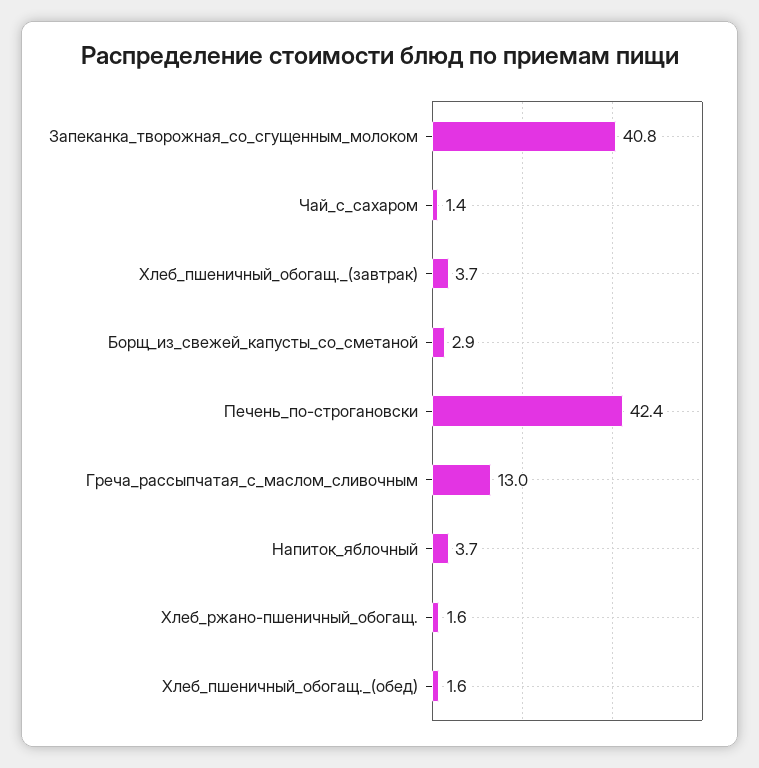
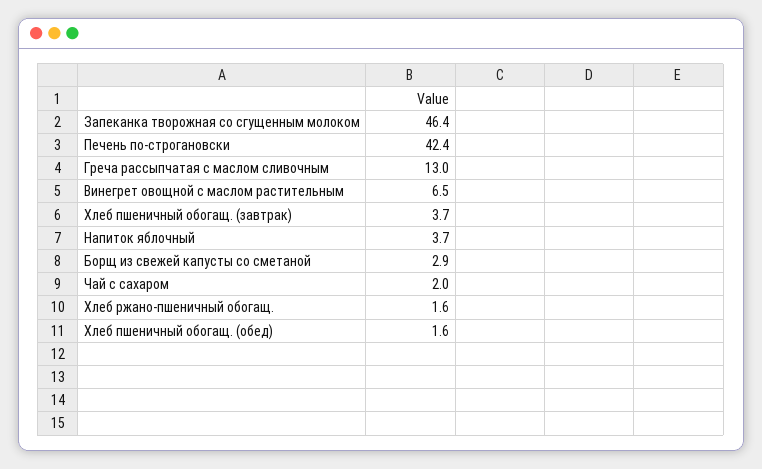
  {
-   "Запеканка_творожная_со_сгущенным_молоком": 40.8,
+   "Запеканка_творожная_со_сгущенным_молоком": 46.4,
-   "Чай_с_сахаром": 1.4,
+   "Чай_с_сахаром": 2,
    "Хлеб_пшеничный_обогащ._(завтрак)": 3.7,
    "Борщ_из_свежей_капусты_со_сметаной": 2.9,
    "Печень_по-строгановски": 42.4,
    "Греча_рассыпчатая_с_маслом_сливочным": 13,
    "Напиток_яблочный": 3.7,
    "Хлеб_ржано-пшеничный_обогащ.": 1.6,
-   "Хлеб_пшеничный_обогащ._(обед)": 1.6
+   "Хлеб_пшеничный_обогащ._(обед)": 1.6,
+   "Винегрет овощной с маслом растительным": 6.5
  }

